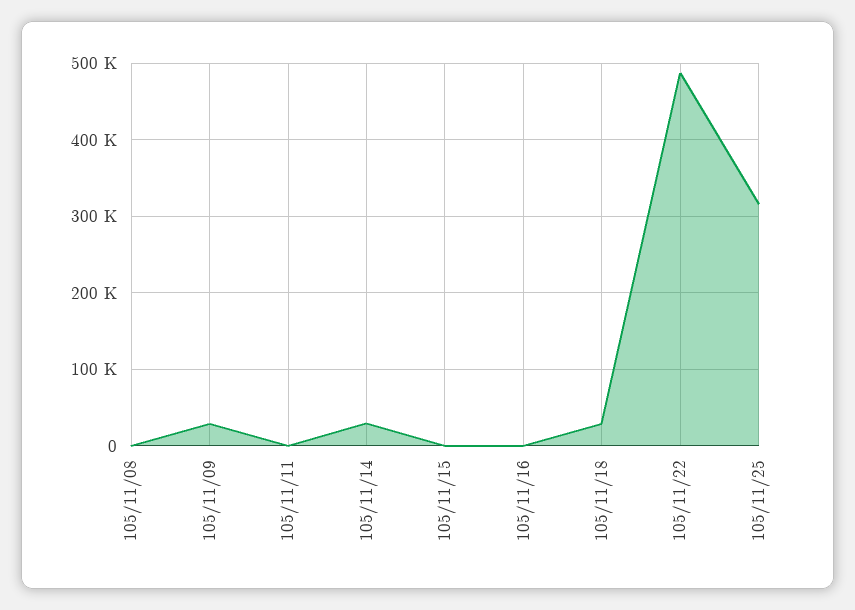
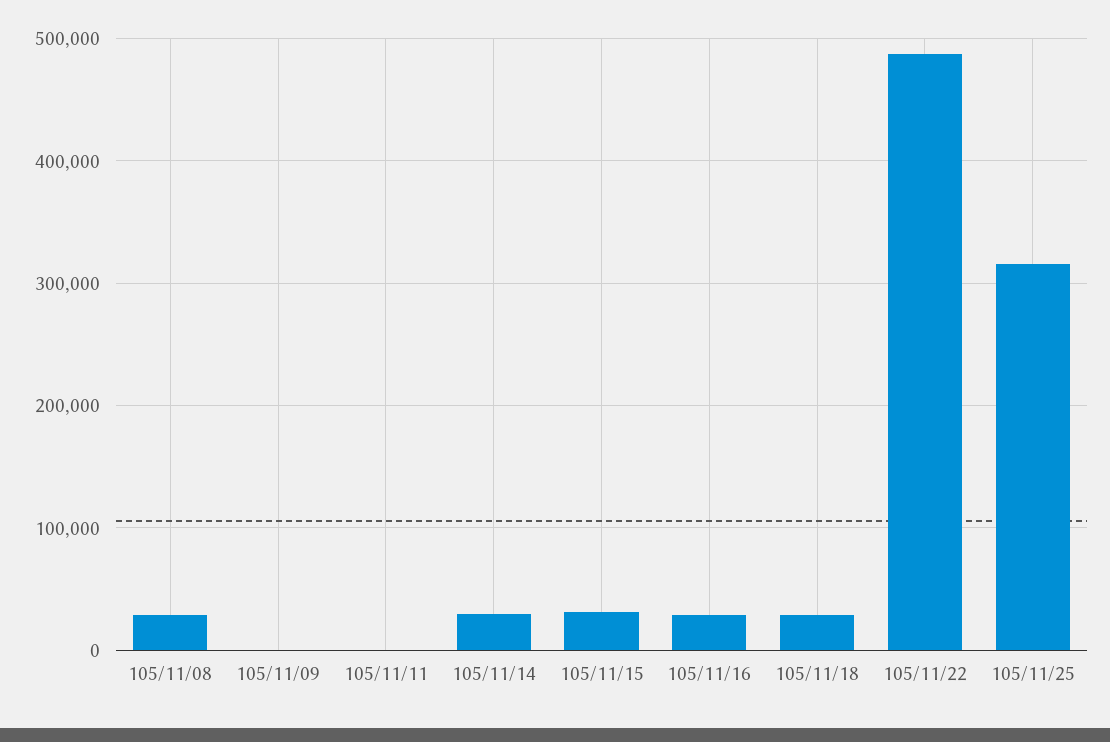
  {
-   "105/11/08": 0,
+   "105/11/08": 30000,
-   "105/11/09": 30000,
+   "105/11/09": 0,
    "105/11/11": 0,
    "105/11/14": 30000,
-   "105/11/15": 0,
+   "105/11/15": 30000,
-   "105/11/16": 0,
+   "105/11/16": 30000,
    "105/11/18": 30000,
    "105/11/22": 490000,
    "105/11/25": 320000
  }

